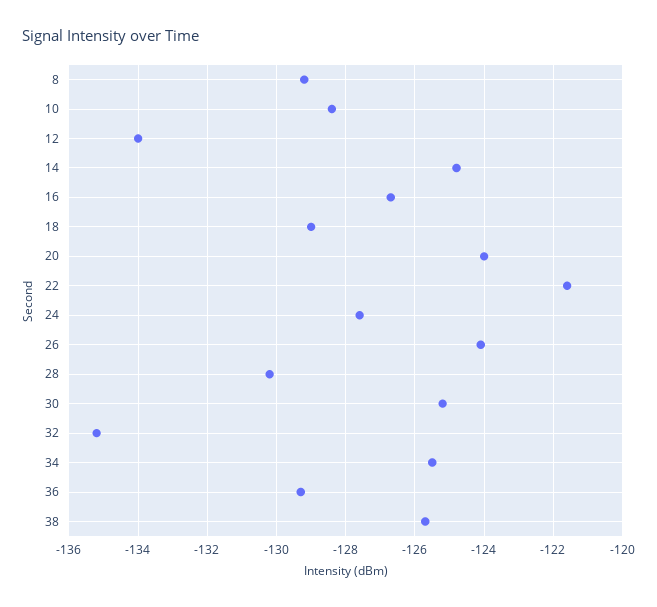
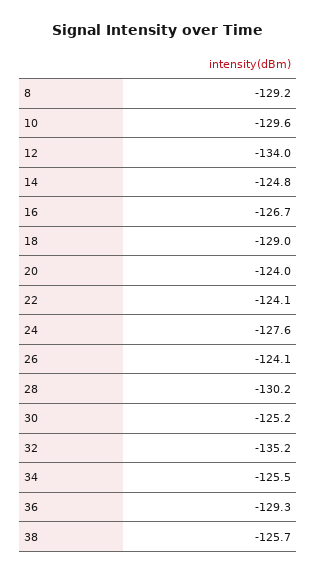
  {
    "8": -129.2,
-   "10": -128.5,
+   "10": -129.6,
    "12": -134,
    "14": -124.8,
    "16": -126.7,
    "18": -129,
    "20": -124,
-   "22": -121.5,
+   "22": -124.1,
    "24": -127.6,
    "26": -124.1,
    "28": -130.2,
    "30": -125.2,
    "32": -135.2,
    "34": -125.5,
    "36": -129.3,
    "38": -125.7
  }

